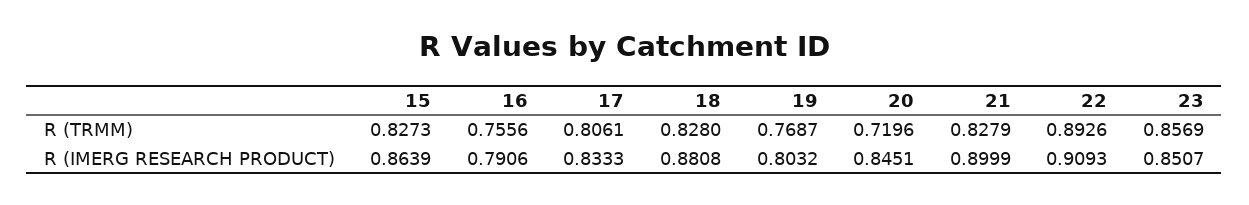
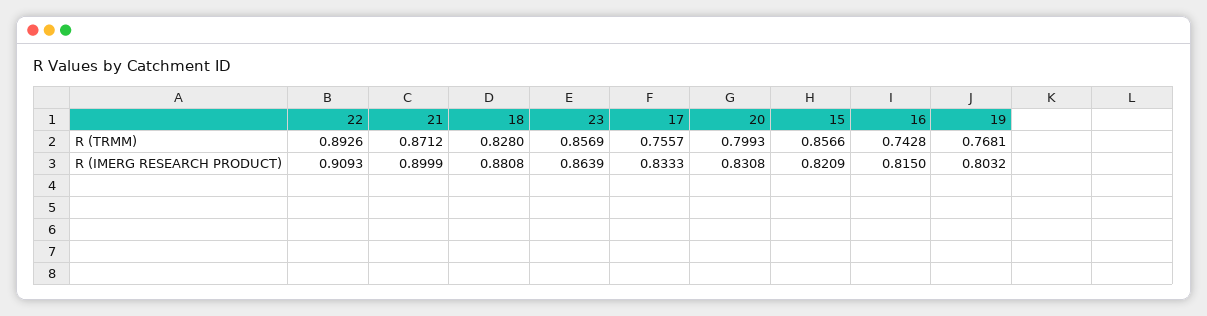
  {
    "15": {
-     "R (TRMM)": 0.8273,
+     "R (TRMM)": 0.8566,
-     "R (IMERG RESEARCH PRODUCT)": 0.8639
+     "R (IMERG RESEARCH PRODUCT)": 0.8209
    },
    "16": {
-     "R (TRMM)": 0.7556,
+     "R (TRMM)": 0.7428,
-     "R (IMERG RESEARCH PRODUCT)": 0.7906
+     "R (IMERG RESEARCH PRODUCT)": 0.815
    },
    "17": {
-     "R (TRMM)": 0.8061,
+     "R (TRMM)": 0.7557,
      "R (IMERG RESEARCH PRODUCT)": 0.8333
    },
    "18": {
      "R (TRMM)": 0.828,
      "R (IMERG RESEARCH PRODUCT)": 0.8808
    },
    "19": {
-     "R (TRMM)": 0.7687,
+     "R (TRMM)": 0.7681,
      "R (IMERG RESEARCH PRODUCT)": 0.8032
    },
    "20": {
-     "R (TRMM)": 0.7196,
+     "R (TRMM)": 0.7993,
-     "R (IMERG RESEARCH PRODUCT)": 0.8451
+     "R (IMERG RESEARCH PRODUCT)": 0.8308
    },
    "21": {
-     "R (TRMM)": 0.8279,
+     "R (TRMM)": 0.8712,
      "R (IMERG RESEARCH PRODUCT)": 0.8999
    },
    "22": {
      "R (TRMM)": 0.8926,
      "R (IMERG RESEARCH PRODUCT)": 0.9093
    },
    "23": {
      "R (TRMM)": 0.8569,
-     "R (IMERG RESEARCH PRODUCT)": 0.8507
+     "R (IMERG RESEARCH PRODUCT)": 0.8639
    }
  }

